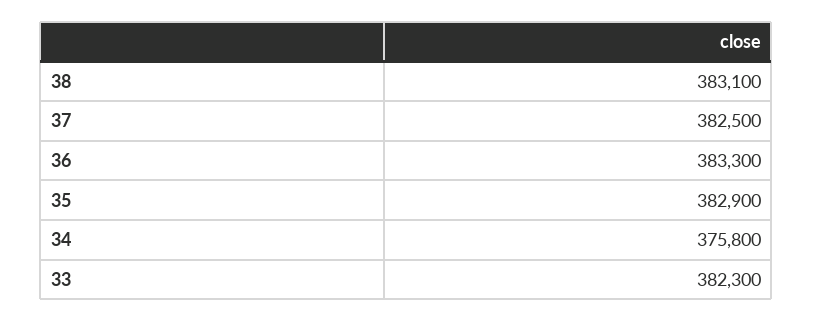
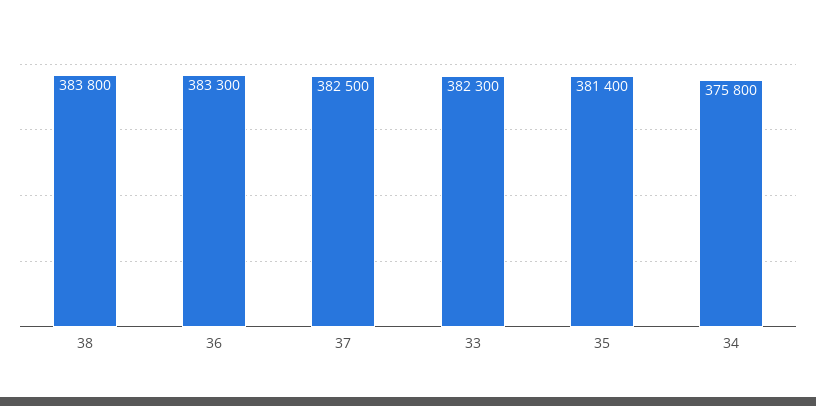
  {
-   "38": 383100,
+   "38": 383800,
    "37": 382500,
    "36": 383300,
-   "35": 382900,
+   "35": 381400,
    "34": 375800,
    "33": 382300
  }

